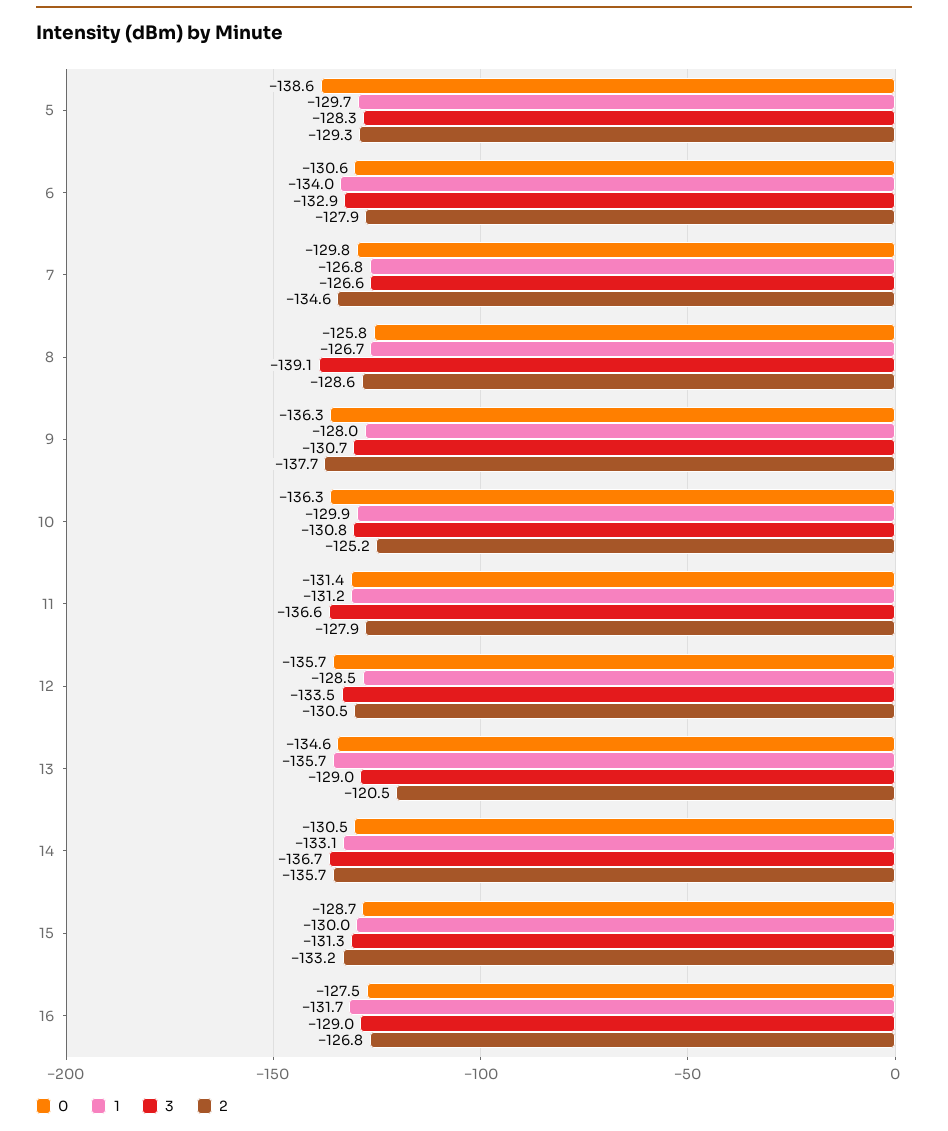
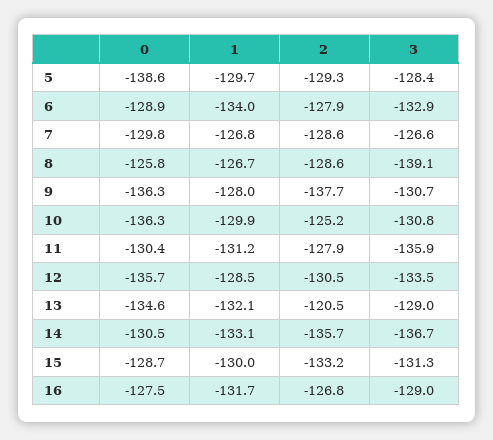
  {
    "0": {
      "5": -138.6,
-     "6": -130.6,
+     "6": -128.9,
      "7": -129.8,
      "8": -125.8,
      "9": -136.3,
      "10": -136.3,
-     "11": -131.4,
+     "11": -130.4,
      "12": -135.7,
      "13": -134.6,
      "14": -130.5,
      "15": -128.7,
      "16": -127.5
    },
    "1": {
      "5": -129.7,
      "6": -134,
      "7": -126.8,
      "8": -126.7,
      "9": -128,
      "10": -129.9,
      "11": -131.2,
      "12": -128.5,
-     "13": -135.7,
+     "13": -132.1,
      "14": -133.1,
      "15": -130,
      "16": -131.7
    },
    "3": {
-     "5": -128.3,
+     "5": -128.4,
      "6": -132.9,
      "7": -126.6,
      "8": -139.1,
      "9": -130.7,
      "10": -130.8,
-     "11": -136.6,
+     "11": -135.9,
      "12": -133.5,
      "13": -129,
      "14": -136.7,
      "15": -131.3,
      "16": -129
    },
    "2": {
      "5": -129.3,
      "6": -127.9,
-     "7": -134.6,
+     "7": -128.6,
      "8": -128.6,
      "9": -137.7,
      "10": -125.2,
      "11": -127.9,
      "12": -130.5,
      "13": -120.5,
      "14": -135.7,
      "15": -133.2,
      "16": -126.8
    }
  }

